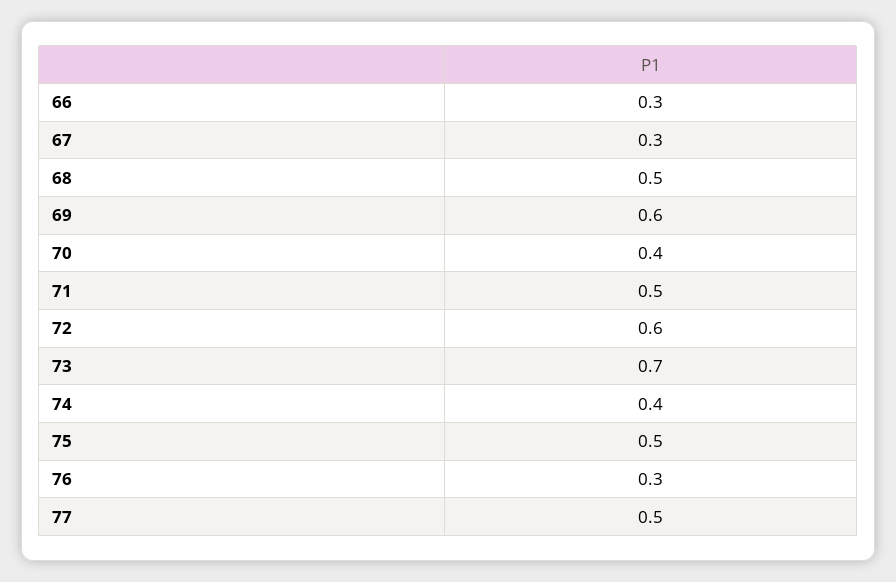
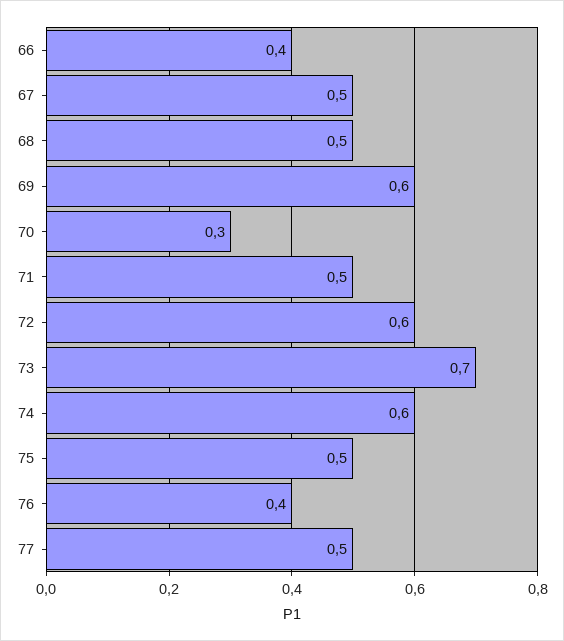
  {
-   "66": 0.3,
+   "66": 0.4,
-   "67": 0.3,
+   "67": 0.5,
    "68": 0.5,
    "69": 0.6,
-   "70": 0.4,
+   "70": 0.3,
    "71": 0.5,
    "72": 0.6,
    "73": 0.7,
-   "74": 0.4,
+   "74": 0.6,
    "75": 0.5,
-   "76": 0.3,
+   "76": 0.4,
    "77": 0.5
  }

